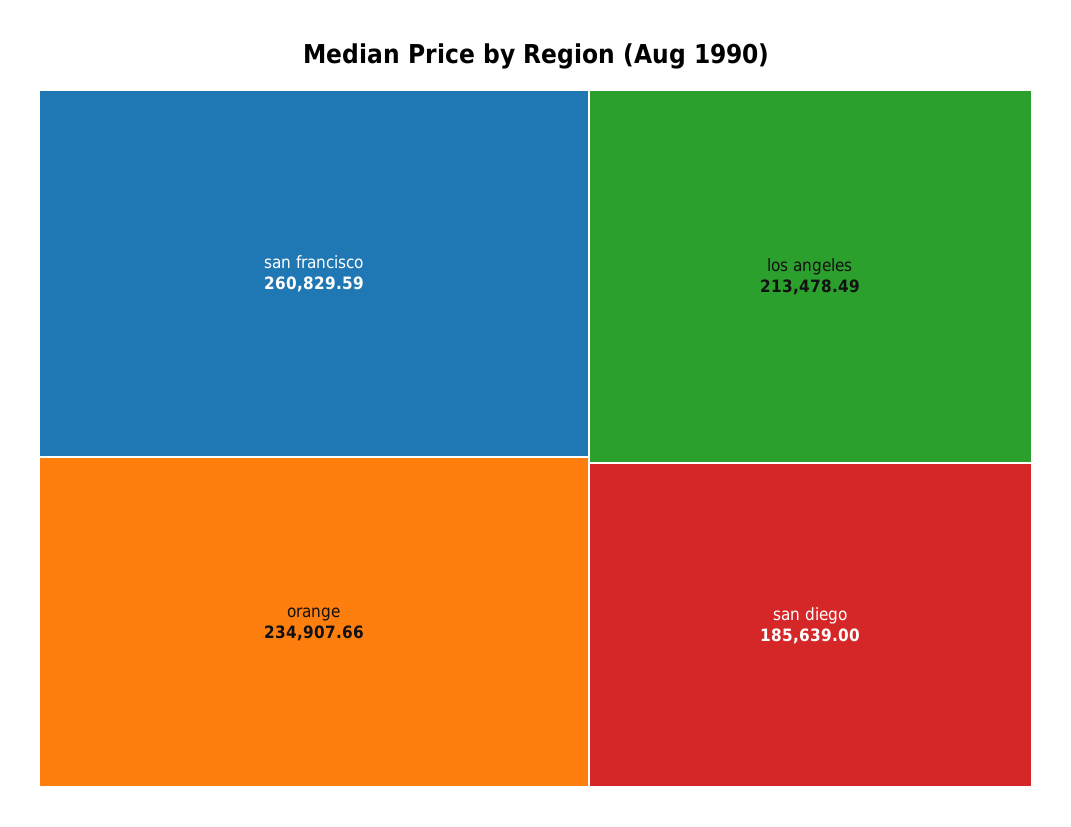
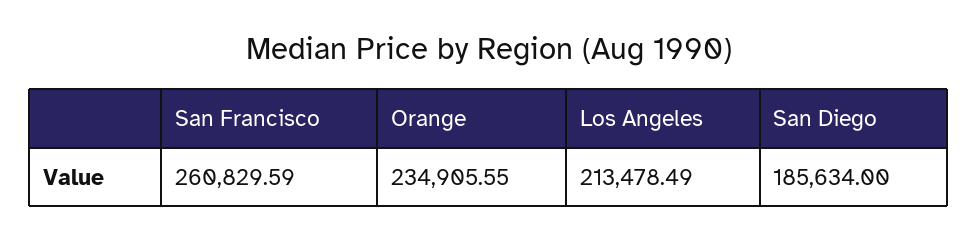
  {
    "san francisco": 260829.59,
-   "orange": 234907.66,
+   "orange": 234905.55,
    "los angeles": 213478.49,
-   "san diego": 185639
+   "san diego": 185634
  }

